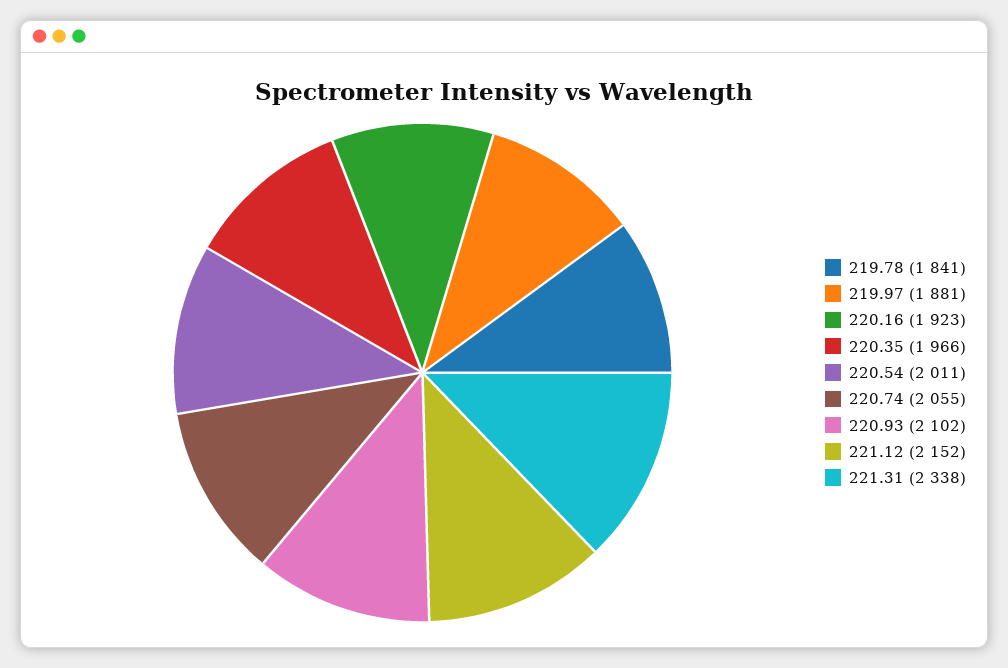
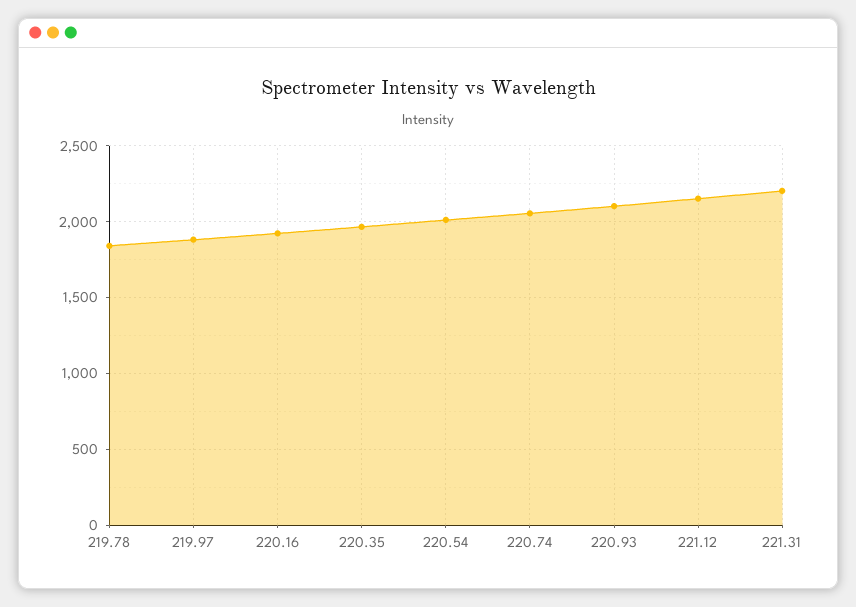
  {
    "219.78": 1841,
    "219.97": 1881,
    "220.16": 1923,
    "220.35": 1966,
    "220.54": 2011,
    "220.74": 2055,
    "220.93": 2102,
    "221.12": 2152,
-   "221.31": 2338
+   "221.31": 2200
  }

